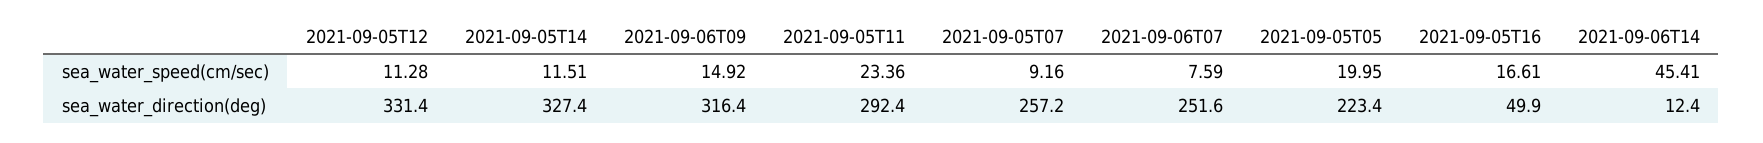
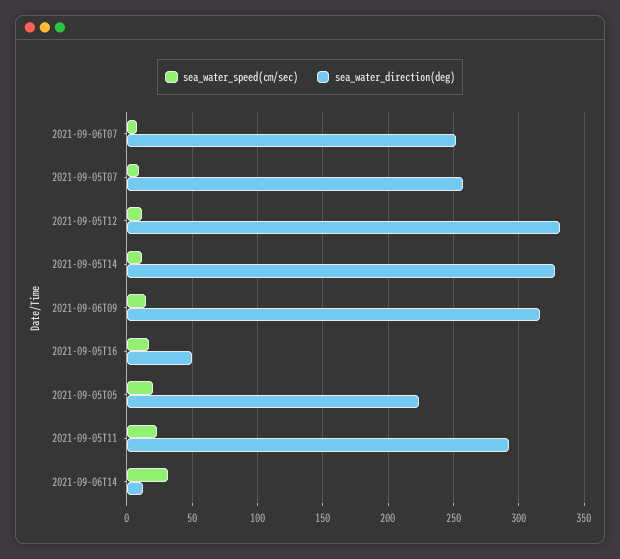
  {
    "sea_water_speed(cm/sec)": {
      "2021-09-05T12": 11.28,
      "2021-09-05T14": 11.51,
      "2021-09-06T09": 14.92,
      "2021-09-05T11": 23.36,
      "2021-09-05T07": 9.16,
      "2021-09-06T07": 7.59,
      "2021-09-05T05": 19.95,
      "2021-09-05T16": 16.61,
-     "2021-09-06T14": 45.41
+     "2021-09-06T14": 30
    },
    "sea_water_direction(deg)": {
      "2021-09-05T12": 331.4,
      "2021-09-05T14": 327.4,
      "2021-09-06T09": 316.4,
      "2021-09-05T11": 292.4,
      "2021-09-05T07": 257.2,
      "2021-09-06T07": 251.6,
      "2021-09-05T05": 223.4,
      "2021-09-05T16": 49.9,
      "2021-09-06T14": 12.4
    }
  }

